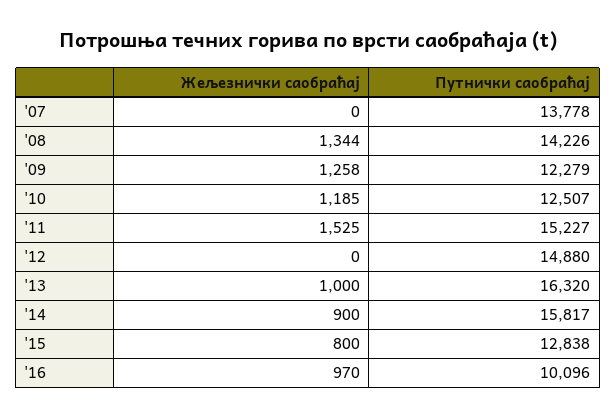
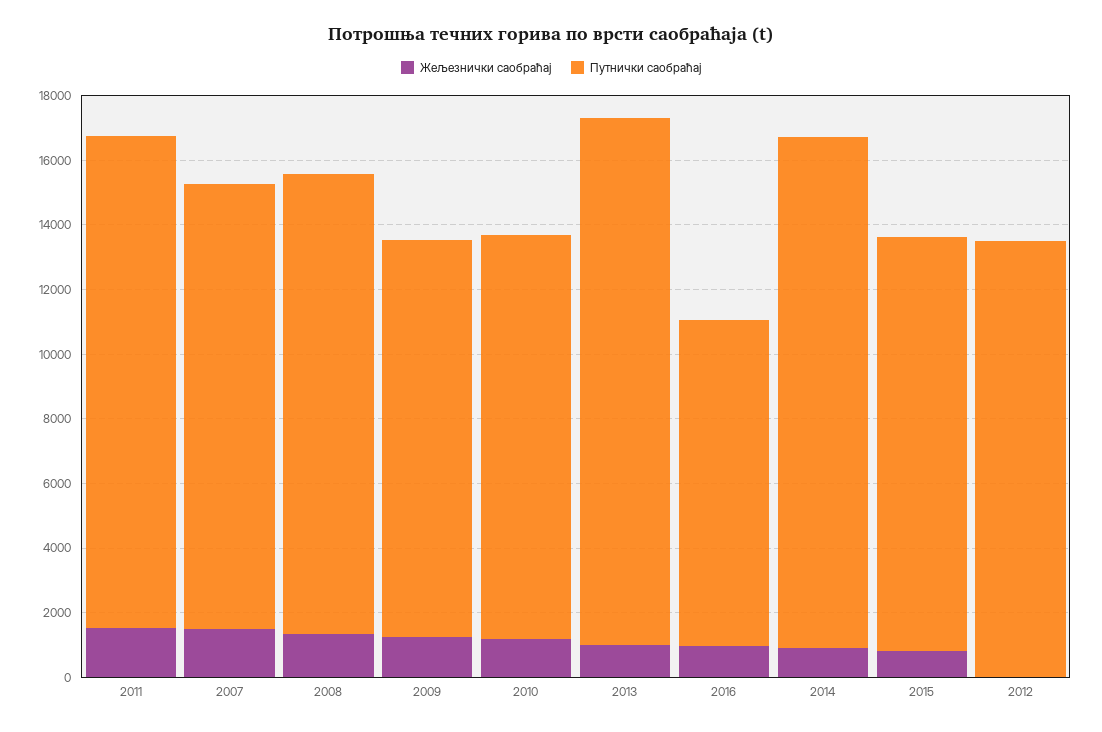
  {
    "Жељезнички саобраћај": {
-     "'07": 0,
+     "'07": 1500,
      "'08": 1344,
      "'09": 1258,
      "'10": 1185,
      "'11": 1525,
      "'12": 0,
      "'13": 1000,
      "'14": 900,
      "'15": 800,
      "'16": 970
    },
    "Путнички саобраћај": {
      "'07": 13778,
      "'08": 14226,
      "'09": 12279,
      "'10": 12507,
      "'11": 15227,
-     "'12": 14880,
+     "'12": 13500,
      "'13": 16320,
      "'14": 15817,
      "'15": 12838,
      "'16": 10096
    }
  }

